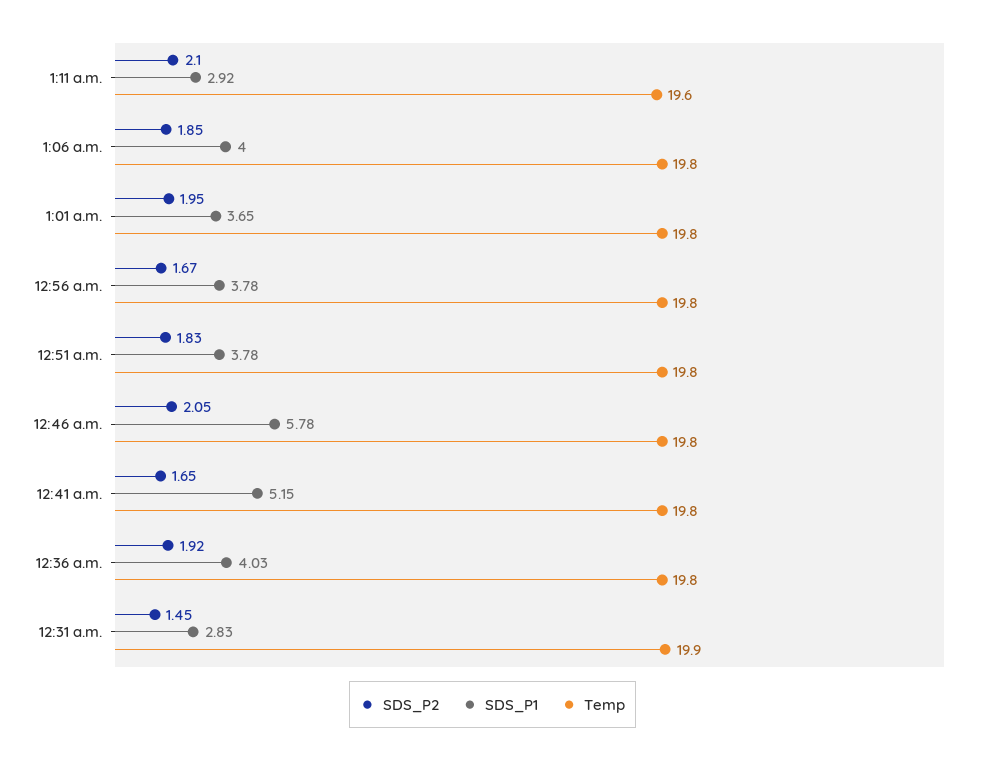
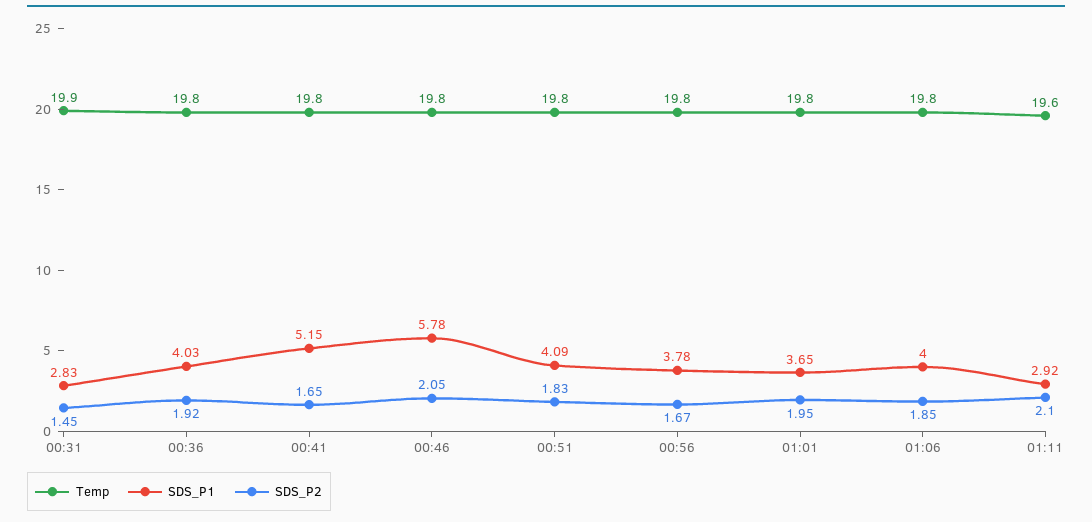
  {
    "SDS_P2": {
      "1:11 a.m.": 2.1,
      "1:06 a.m.": 1.85,
      "1:01 a.m.": 1.95,
      "12:56 a.m.": 1.67,
      "12:51 a.m.": 1.83,
      "12:46 a.m.": 2.05,
      "12:41 a.m.": 1.65,
      "12:36 a.m.": 1.92,
      "12:31 a.m.": 1.45
    },
    "SDS_P1": {
      "1:11 a.m.": 2.92,
      "1:06 a.m.": 4,
      "1:01 a.m.": 3.65,
      "12:56 a.m.": 3.78,
-     "12:51 a.m.": 3.78,
+     "12:51 a.m.": 4.09,
      "12:46 a.m.": 5.78,
      "12:41 a.m.": 5.15,
      "12:36 a.m.": 4.03,
      "12:31 a.m.": 2.83
    },
    "Temp": {
      "1:11 a.m.": 19.6,
      "1:06 a.m.": 19.8,
      "1:01 a.m.": 19.8,
      "12:56 a.m.": 19.8,
      "12:51 a.m.": 19.8,
      "12:46 a.m.": 19.8,
      "12:41 a.m.": 19.8,
      "12:36 a.m.": 19.8,
      "12:31 a.m.": 19.9
    }
  }

